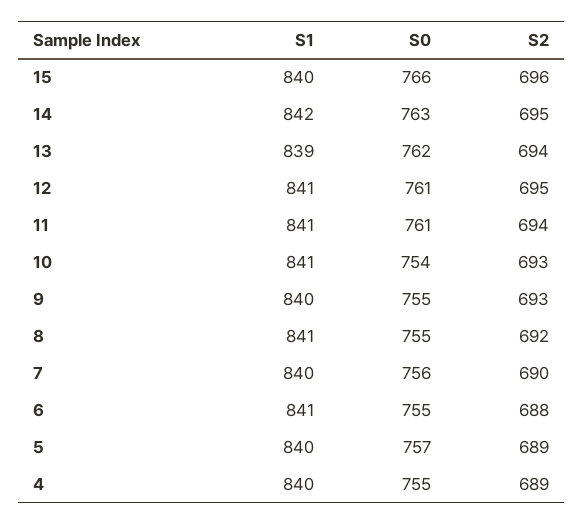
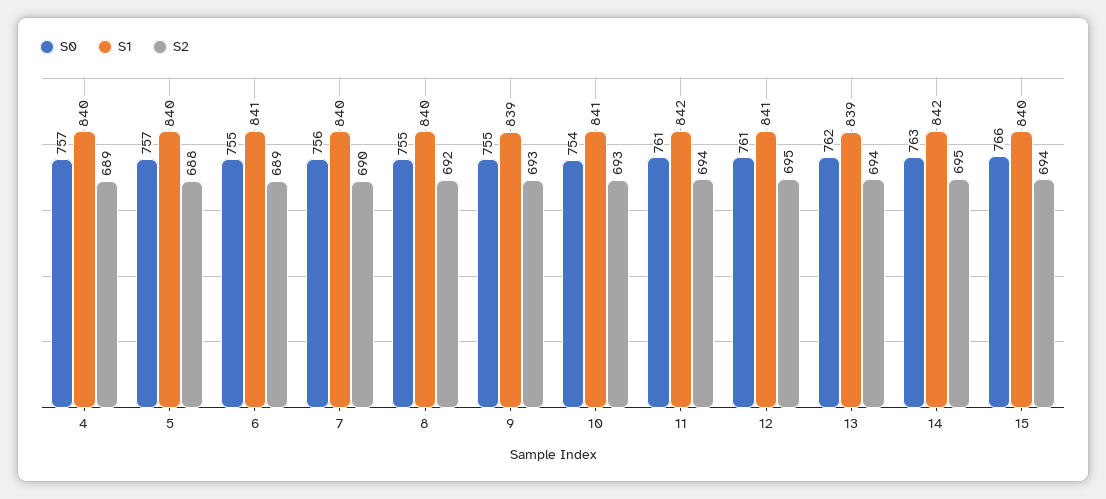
  {
    "S1": {
      "15": 840,
      "14": 842,
      "13": 839,
      "12": 841,
-     "11": 841,
+     "11": 842,
      "10": 841,
-     "9": 840,
+     "9": 839,
-     "8": 841,
+     "8": 840,
      "7": 840,
      "6": 841,
      "5": 840,
      "4": 840
    },
    "S0": {
      "15": 766,
      "14": 763,
      "13": 762,
      "12": 761,
      "11": 761,
      "10": 754,
      "9": 755,
      "8": 755,
      "7": 756,
      "6": 755,
      "5": 757,
-     "4": 755
+     "4": 757
    },
    "S2": {
-     "15": 696,
+     "15": 694,
      "14": 695,
      "13": 694,
      "12": 695,
      "11": 694,
      "10": 693,
      "9": 693,
      "8": 692,
      "7": 690,
-     "6": 688,
+     "6": 689,
-     "5": 689,
+     "5": 688,
      "4": 689
    }
  }

